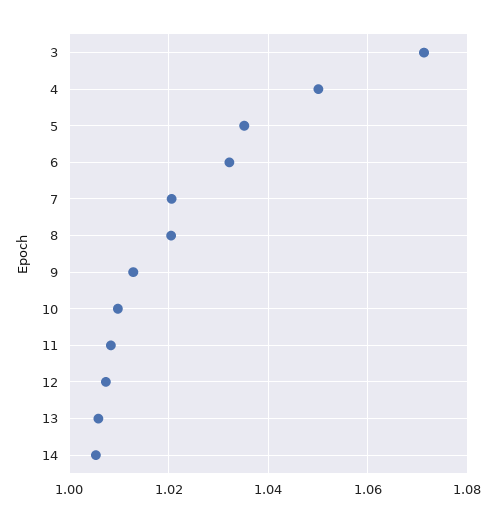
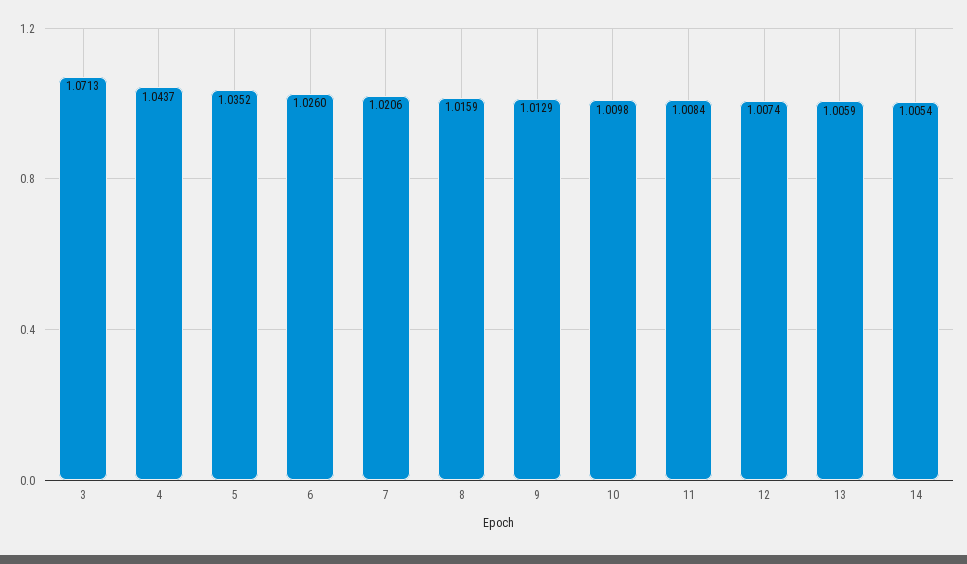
  {
    "3": 1.0713,
-   "4": 1.05,
+   "4": 1.0437,
    "5": 1.0352,
-   "6": 1.032,
+   "6": 1.026,
    "7": 1.0206,
-   "8": 1.02,
+   "8": 1.0159,
    "9": 1.0129,
    "10": 1.0098,
    "11": 1.0084,
    "12": 1.0074,
    "13": 1.0059,
    "14": 1.0054
  }

